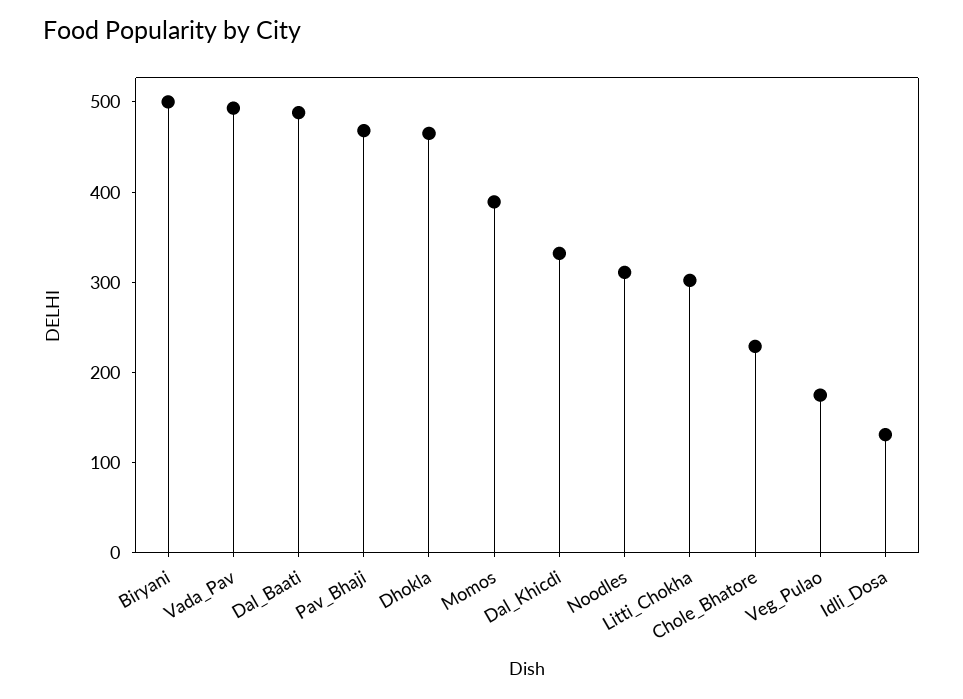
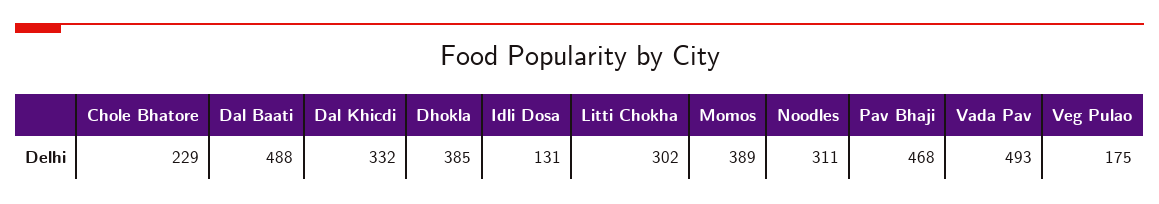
  {
-   "Biryani": 500,
    "Vada_Pav": 493,
    "Dal_Baati": 488,
    "Pav_Bhaji": 468,
-   "Dhokla": 460,
+   "Dhokla": 385,
    "Momos": 389,
    "Dal_Khicdi": 332,
    "Noodles": 311,
    "Litti_Chokha": 302,
    "Chole_Bhatore": 229,
    "Veg_Pulao": 175,
    "Idli_Dosa": 131
  }

